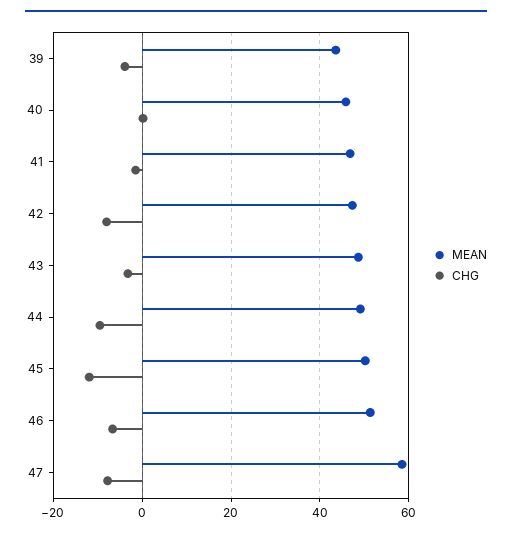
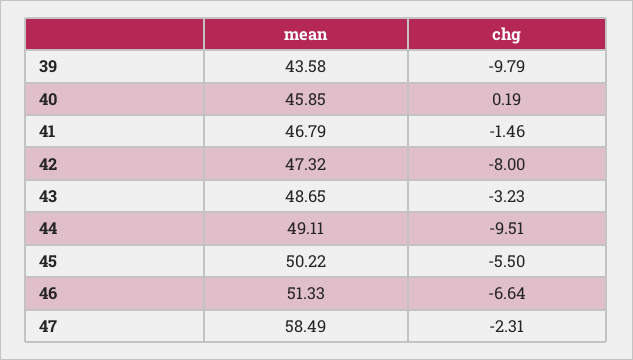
  {
    "MEAN": {
      "39": 43.58,
      "40": 45.85,
      "41": 46.79,
      "42": 47.32,
      "43": 48.65,
      "44": 49.11,
      "45": 50.22,
      "46": 51.33,
      "47": 58.49
    },
    "CHG": {
-     "39": -4,
+     "39": -9.79,
      "40": 0.19,
      "41": -1.46,
      "42": -8,
      "43": -3.23,
      "44": -9.51,
-     "45": -12,
+     "45": -5.5,
      "46": -6.64,
-     "47": -8
+     "47": -2.31
    }
  }

